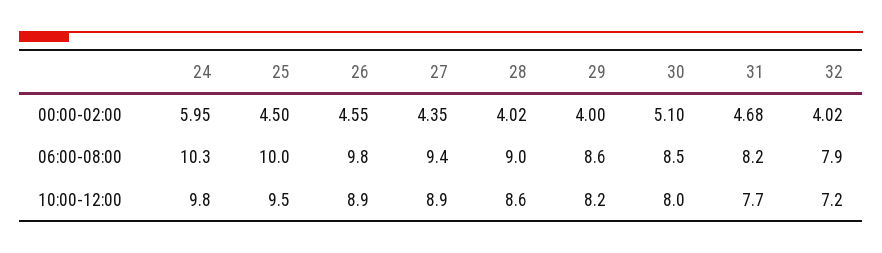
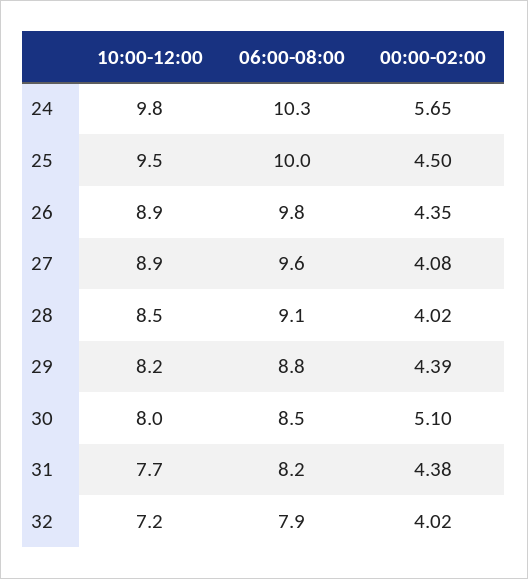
  {
    "24": {
-     "00:00-02:00": 5.95,
+     "00:00-02:00": 5.65,
      "06:00-08:00": 10.3,
      "10:00-12:00": 9.8
    },
    "25": {
      "00:00-02:00": 4.5,
      "06:00-08:00": 10,
      "10:00-12:00": 9.5
    },
    "26": {
-     "00:00-02:00": 4.55,
+     "00:00-02:00": 4.35,
      "06:00-08:00": 9.8,
      "10:00-12:00": 8.9
    },
    "27": {
-     "00:00-02:00": 4.35,
+     "00:00-02:00": 4.08,
-     "06:00-08:00": 9.4,
+     "06:00-08:00": 9.6,
      "10:00-12:00": 8.9
    },
    "28": {
      "00:00-02:00": 4.02,
-     "06:00-08:00": 9,
+     "06:00-08:00": 9.1,
-     "10:00-12:00": 8.6
+     "10:00-12:00": 8.5
    },
    "29": {
-     "00:00-02:00": 4,
+     "00:00-02:00": 4.39,
-     "06:00-08:00": 8.6,
+     "06:00-08:00": 8.8,
      "10:00-12:00": 8.2
    },
    "30": {
      "00:00-02:00": 5.1,
      "06:00-08:00": 8.5,
      "10:00-12:00": 8
    },
    "31": {
-     "00:00-02:00": 4.68,
+     "00:00-02:00": 4.38,
      "06:00-08:00": 8.2,
      "10:00-12:00": 7.7
    },
    "32": {
      "00:00-02:00": 4.02,
      "06:00-08:00": 7.9,
      "10:00-12:00": 7.2
    }
  }

